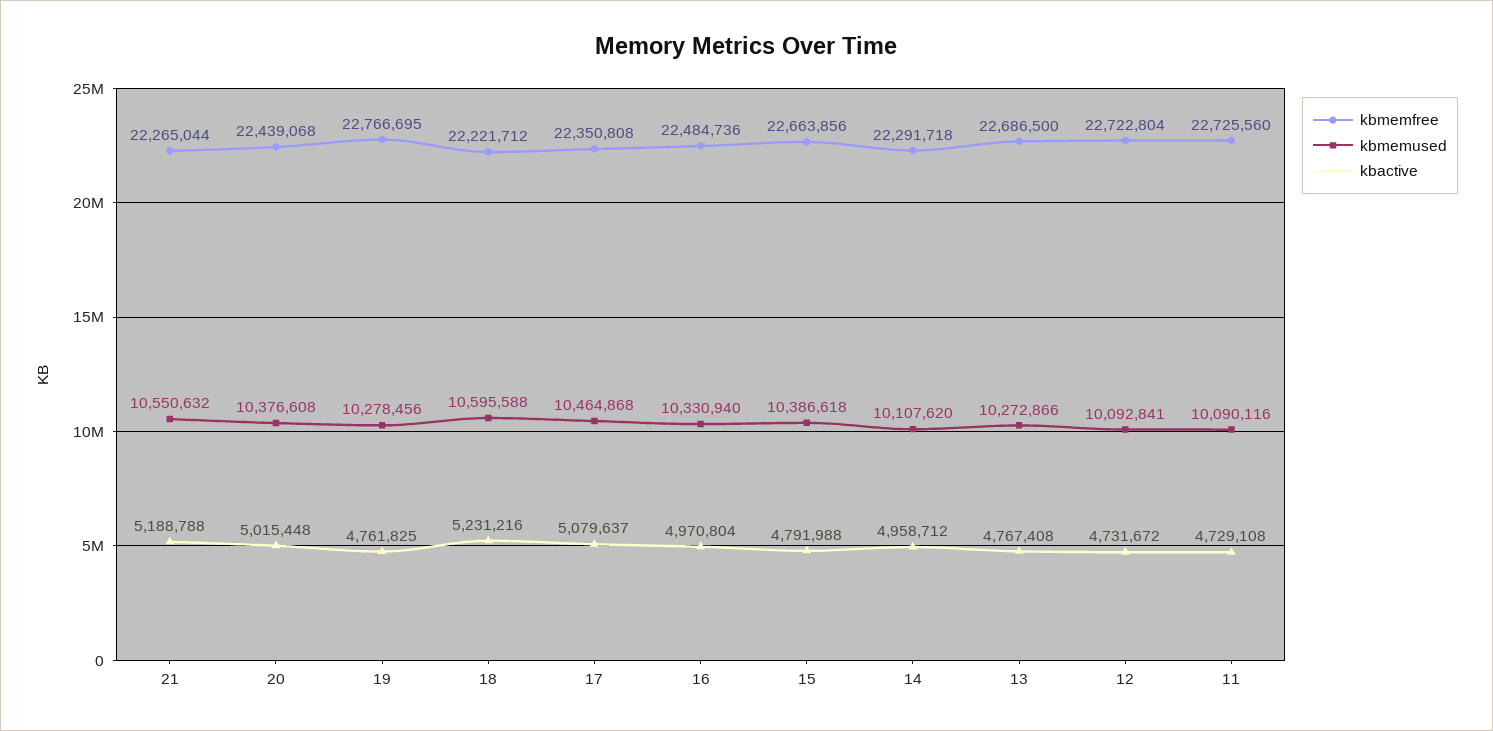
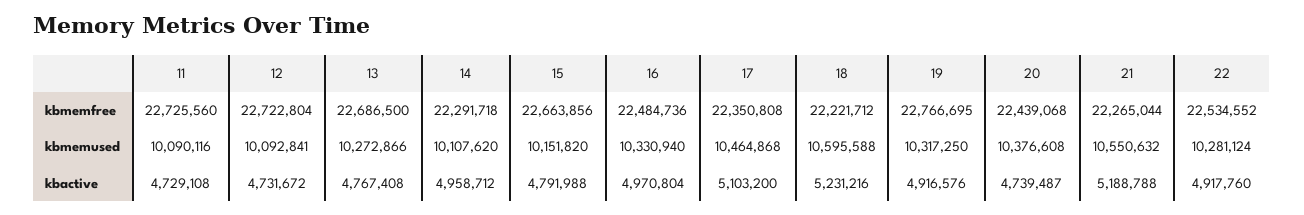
  {
    "kbmemfree": {
      "21": 22265044,
      "20": 22439068,
      "19": 22766695,
      "18": 22221712,
      "17": 22350808,
      "16": 22484736,
      "15": 22663856,
      "14": 22291718,
      "13": 22686500,
      "12": 22722804,
-     "11": 22725560
+     "11": 22725560,
+     "22": 22534552
    },
    "kbmemused": {
      "21": 10550632,
      "20": 10376608,
-     "19": 10278456,
+     "19": 10317250,
      "18": 10595588,
      "17": 10464868,
      "16": 10330940,
-     "15": 10386618,
+     "15": 10151820,
      "14": 10107620,
      "13": 10272866,
      "12": 10092841,
-     "11": 10090116
+     "11": 10090116,
+     "22": 10281124
    },
    "kbactive": {
      "21": 5188788,
-     "20": 5015448,
+     "20": 4739487,
-     "19": 4761825,
+     "19": 4916576,
      "18": 5231216,
-     "17": 5079637,
+     "17": 5103200,
      "16": 4970804,
      "15": 4791988,
      "14": 4958712,
      "13": 4767408,
      "12": 4731672,
-     "11": 4729108
+     "11": 4729108,
+     "22": 4917760
    }
  }

